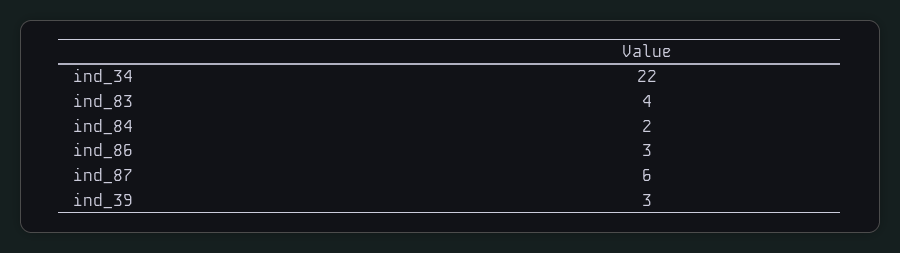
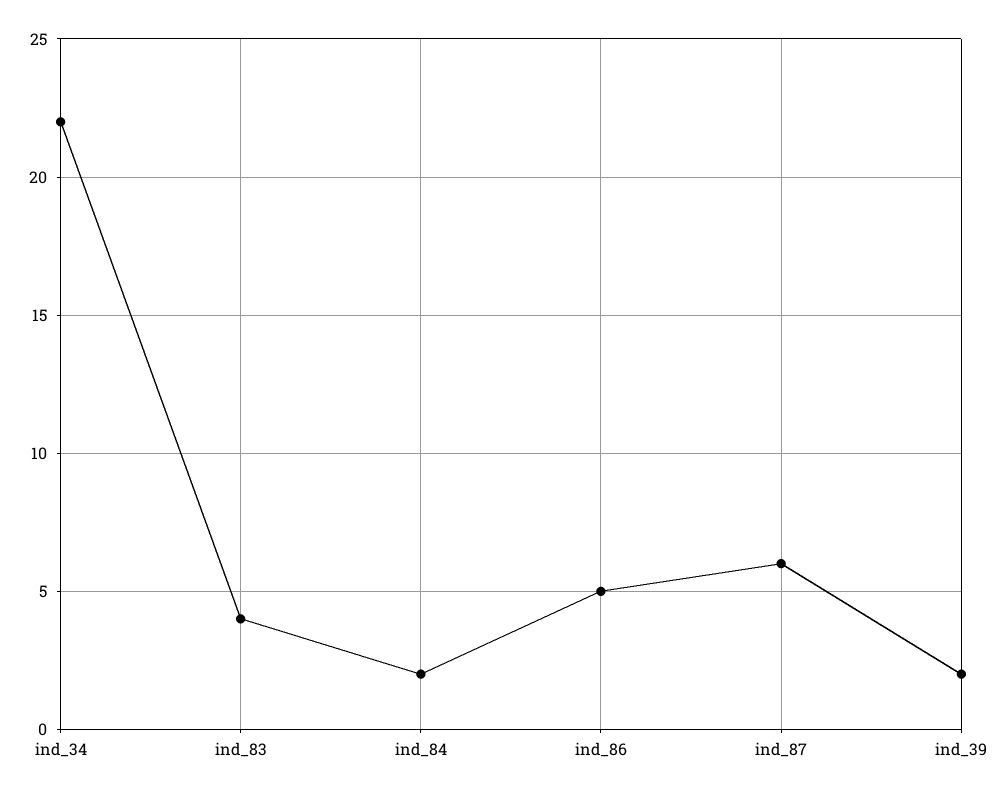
  {
    "ind_34": 22,
    "ind_83": 4,
    "ind_84": 2,
-   "ind_86": 3,
+   "ind_86": 5,
    "ind_87": 6,
-   "ind_39": 3
+   "ind_39": 2
  }

